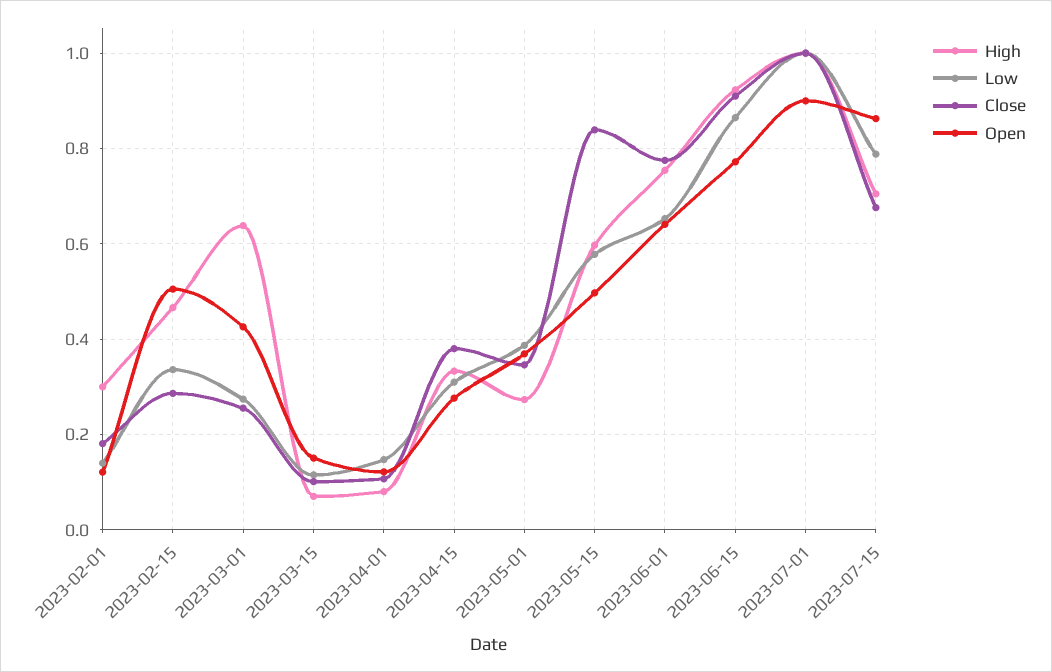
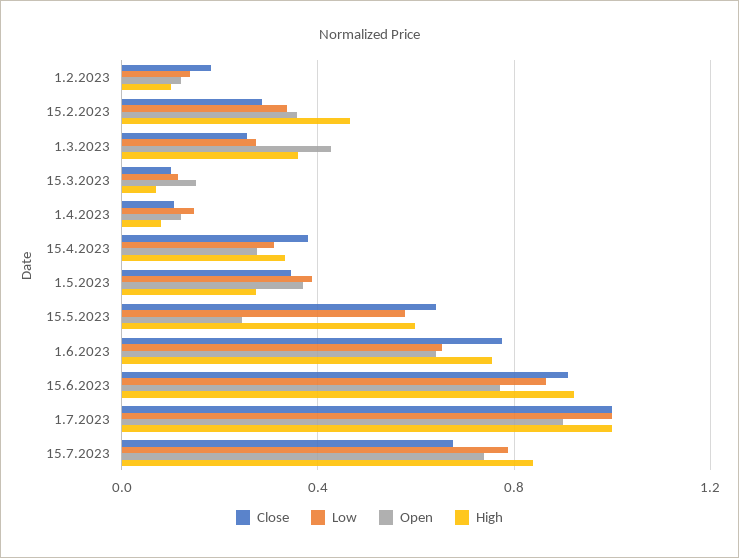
  {
    "High": {
-     "2023-02-01": 0.3,
+     "2023-02-01": 0.1,
      "2023-02-15": 0.46,
-     "2023-03-01": 0.64,
+     "2023-03-01": 0.35,
      "2023-03-15": 0.08,
      "2023-04-01": 0.08,
      "2023-04-15": 0.34,
      "2023-05-01": 0.28,
      "2023-05-15": 0.6,
      "2023-06-01": 0.76,
      "2023-06-15": 0.92,
      "2023-07-01": 1,
-     "2023-07-15": 0.7
+     "2023-07-15": 0.85
    },
    "Low": {
      "2023-02-01": 0.14,
      "2023-02-15": 0.34,
      "2023-03-01": 0.28,
      "2023-03-15": 0.12,
      "2023-04-01": 0.14,
      "2023-04-15": 0.32,
      "2023-05-01": 0.38,
      "2023-05-15": 0.58,
      "2023-06-01": 0.66,
      "2023-06-15": 0.86,
      "2023-07-01": 1,
      "2023-07-15": 0.78
    },
    "Close": {
      "2023-02-01": 0.18,
      "2023-02-15": 0.28,
      "2023-03-01": 0.26,
      "2023-03-15": 0.1,
      "2023-04-01": 0.1,
      "2023-04-15": 0.38,
      "2023-05-01": 0.34,
-     "2023-05-15": 0.84,
+     "2023-05-15": 0.65,
      "2023-06-01": 0.78,
      "2023-06-15": 0.92,
      "2023-07-01": 1,
      "2023-07-15": 0.68
    },
    "Open": {
      "2023-02-01": 0.12,
-     "2023-02-15": 0.5,
+     "2023-02-15": 0.35,
      "2023-03-01": 0.42,
      "2023-03-15": 0.16,
      "2023-04-01": 0.12,
      "2023-04-15": 0.28,
      "2023-05-01": 0.36,
-     "2023-05-15": 0.5,
+     "2023-05-15": 0.25,
      "2023-06-01": 0.64,
      "2023-06-15": 0.78,
      "2023-07-01": 0.9,
-     "2023-07-15": 0.86
+     "2023-07-15": 0.75
    }
  }

